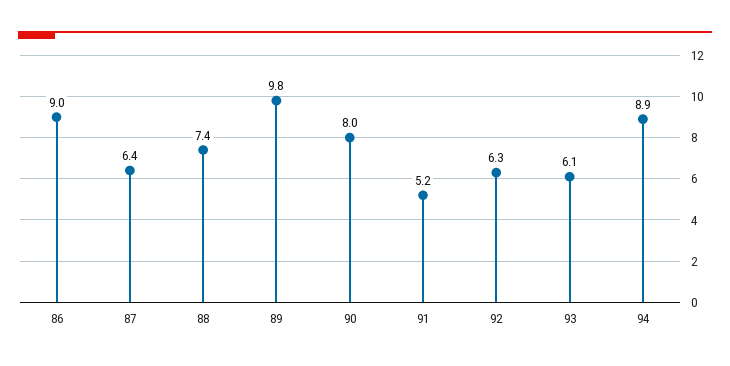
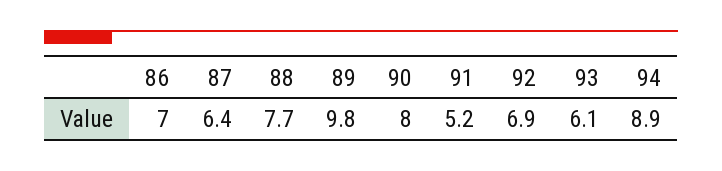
  {
-   "86": 9,
+   "86": 7,
    "87": 6.4,
-   "88": 7.4,
+   "88": 7.7,
    "89": 9.8,
    "90": 8,
    "91": 5.2,
-   "92": 6.3,
+   "92": 6.9,
    "93": 6.1,
    "94": 8.9
  }

